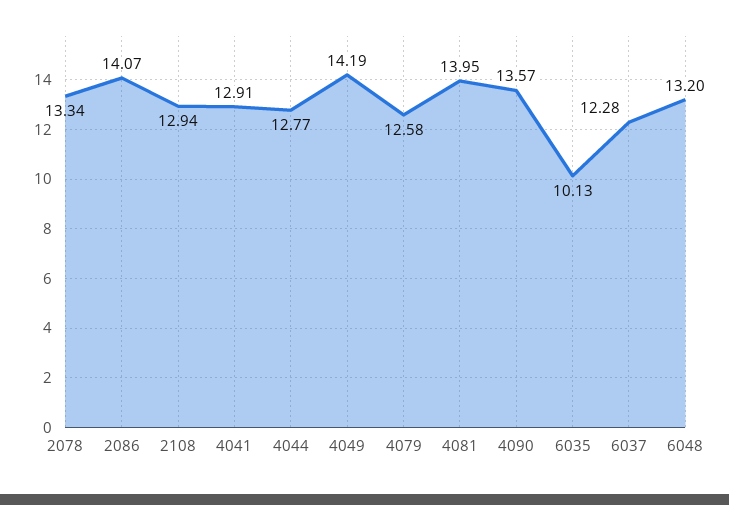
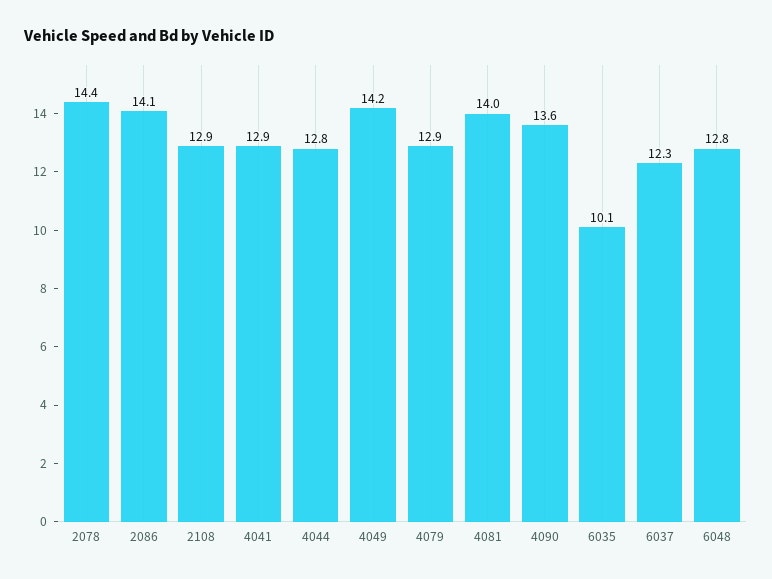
  {
-   "2078": 13.34,
+   "2078": 14.4,
    "2086": 14.07,
    "2108": 12.94,
    "4041": 12.91,
    "4044": 12.77,
    "4049": 14.19,
-   "4079": 12.58,
+   "4079": 12.9,
    "4081": 13.95,
    "4090": 13.57,
    "6035": 10.13,
    "6037": 12.28,
-   "6048": 13.2
+   "6048": 12.8
  }

